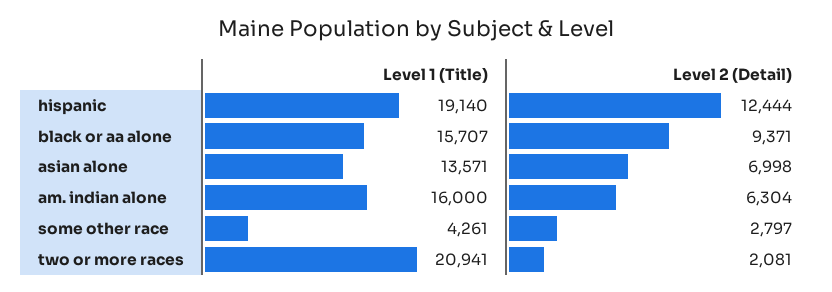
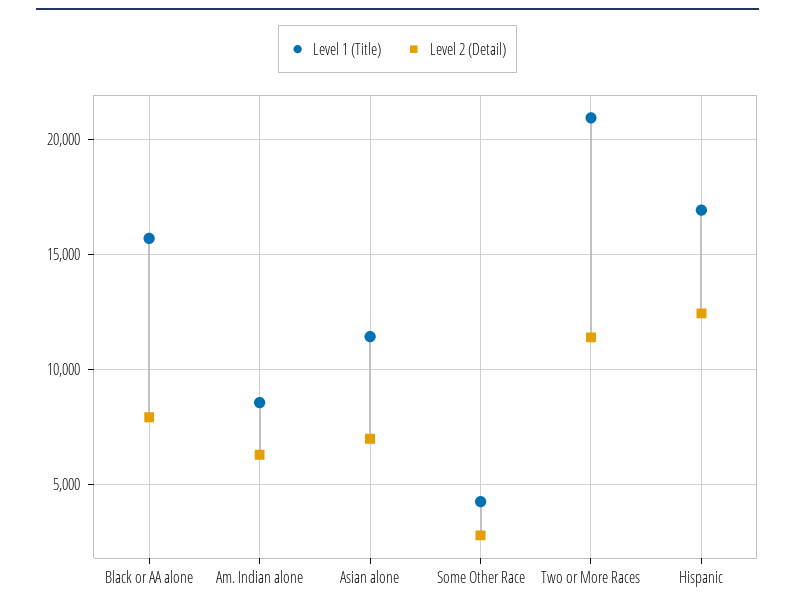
  {
    "Level 1 (Title)": {
-     "hispanic": 19140,
+     "hispanic": 17000,
      "black or aa alone": 15707,
-     "asian alone": 13571,
+     "asian alone": 11500,
-     "am. indian alone": 16000,
+     "am. indian alone": 8500,
      "some other race": 4261,
      "two or more races": 20941
    },
    "Level 2 (Detail)": {
      "hispanic": 12444,
-     "black or aa alone": 9371,
+     "black or aa alone": 8000,
      "asian alone": 6998,
      "am. indian alone": 6304,
      "some other race": 2797,
-     "two or more races": 2081
+     "two or more races": 11500
    }
  }

